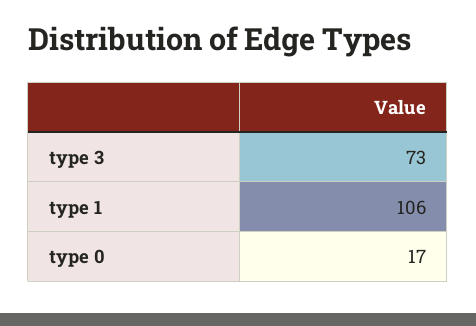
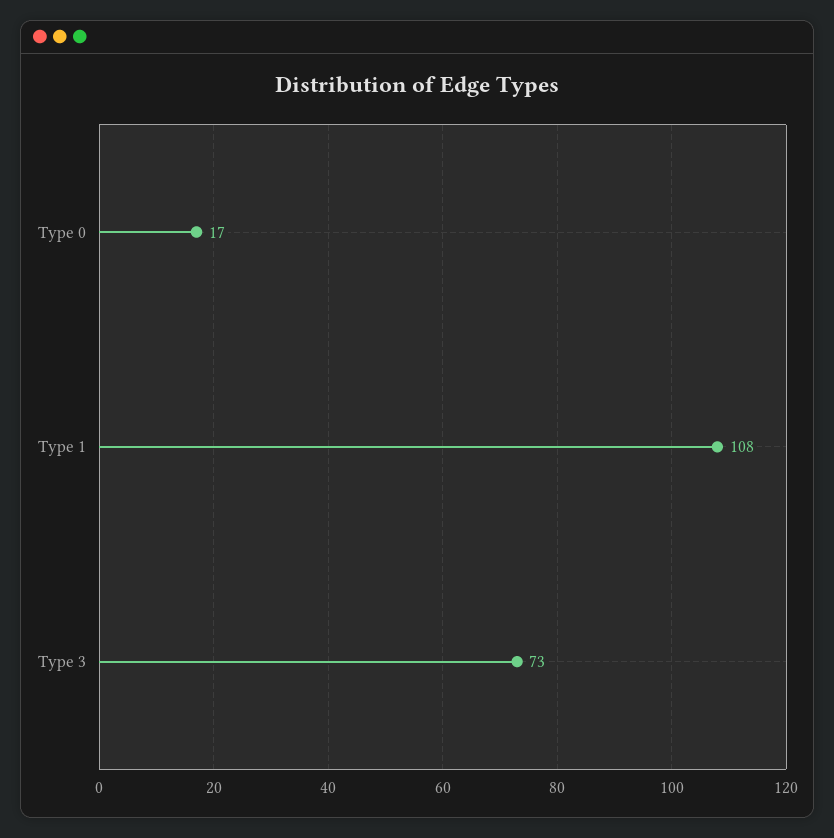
  {
    "type 3": 73,
-   "type 1": 106,
+   "type 1": 108,
    "type 0": 17
  }

